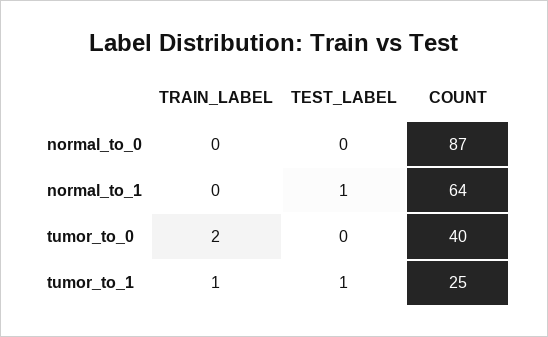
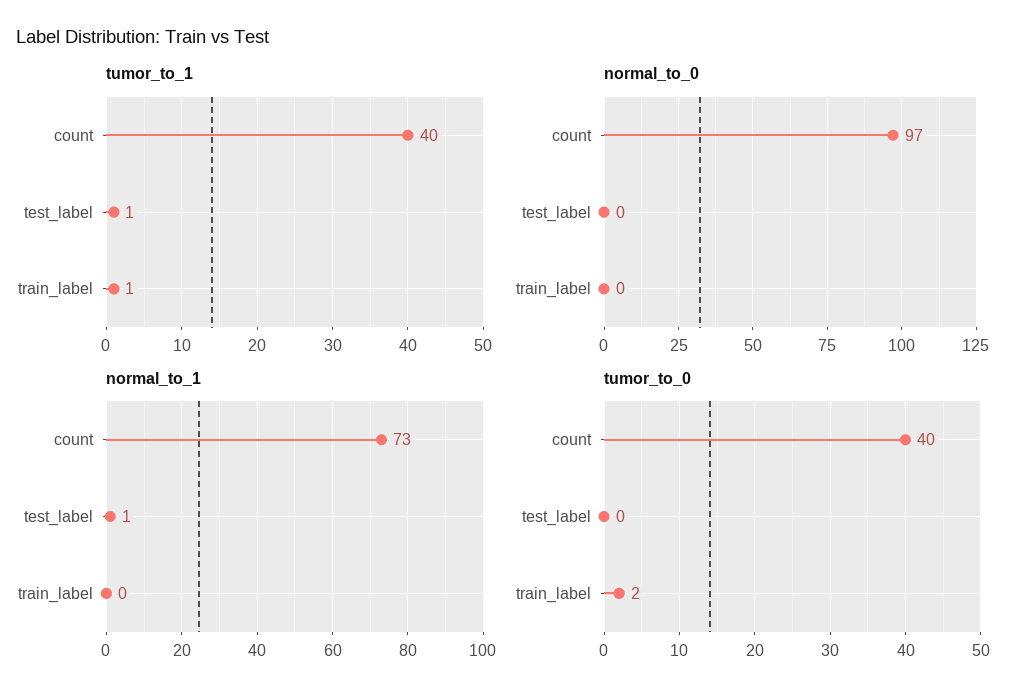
  {
    "normal_to_0": {
      "TRAIN_LABEL": 0,
      "TEST_LABEL": 0,
-     "COUNT": 87
+     "COUNT": 97
    },
    "normal_to_1": {
      "TRAIN_LABEL": 0,
      "TEST_LABEL": 1,
-     "COUNT": 64
+     "COUNT": 73
    },
    "tumor_to_0": {
      "TRAIN_LABEL": 2,
      "TEST_LABEL": 0,
      "COUNT": 40
    },
    "tumor_to_1": {
      "TRAIN_LABEL": 1,
      "TEST_LABEL": 1,
-     "COUNT": 25
+     "COUNT": 40
    }
  }

